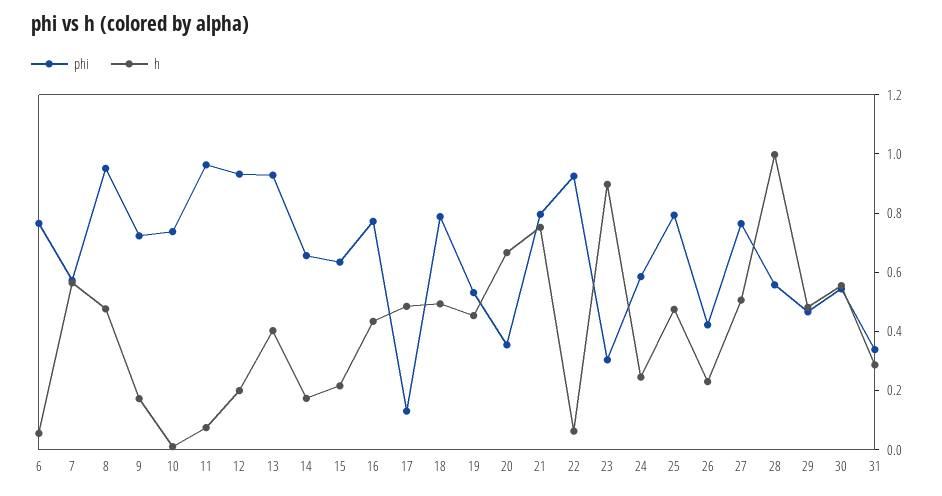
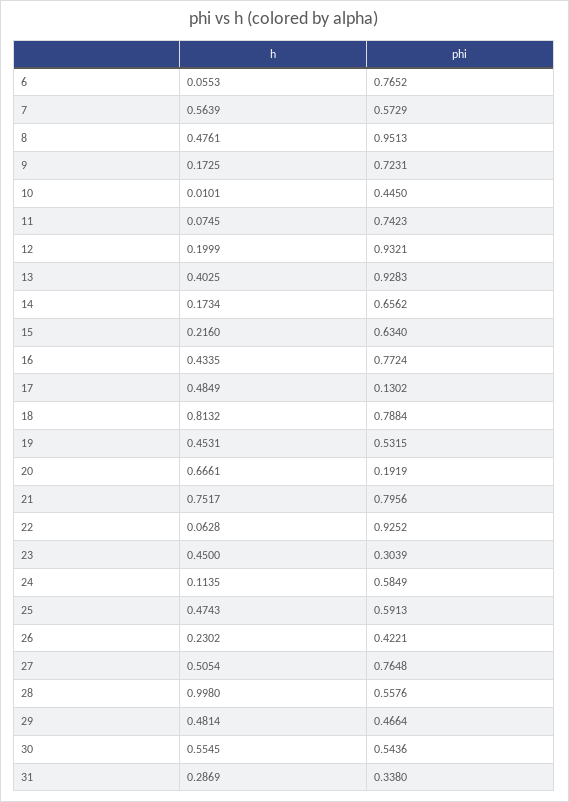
  {
    "phi": {
      "6": 0.7652,
      "7": 0.5729,
      "8": 0.9513,
      "9": 0.7231,
-     "10": 0.75,
+     "10": 0.445,
-     "11": 0.95,
+     "11": 0.7423,
      "12": 0.9321,
      "13": 0.9283,
      "14": 0.6562,
      "15": 0.634,
      "16": 0.7724,
      "17": 0.1302,
      "18": 0.7884,
      "19": 0.5315,
-     "20": 0.35,
+     "20": 0.1919,
      "21": 0.7956,
      "22": 0.9252,
      "23": 0.3039,
      "24": 0.5849,
-     "25": 0.8,
+     "25": 0.5913,
      "26": 0.4221,
      "27": 0.7648,
      "28": 0.5576,
      "29": 0.4664,
      "30": 0.5436,
      "31": 0.338
    },
    "h": {
      "6": 0.0553,
      "7": 0.5639,
      "8": 0.4761,
      "9": 0.1725,
      "10": 0.0101,
      "11": 0.0745,
      "12": 0.1999,
      "13": 0.4025,
      "14": 0.1734,
      "15": 0.216,
      "16": 0.4335,
      "17": 0.4849,
-     "18": 0.5,
+     "18": 0.8132,
      "19": 0.4531,
      "20": 0.6661,
      "21": 0.7517,
      "22": 0.0628,
-     "23": 0.9,
+     "23": 0.45,
-     "24": 0.25,
+     "24": 0.1135,
      "25": 0.4743,
      "26": 0.2302,
      "27": 0.5054,
      "28": 0.998,
      "29": 0.4814,
      "30": 0.5545,
      "31": 0.2869
    }
  }

